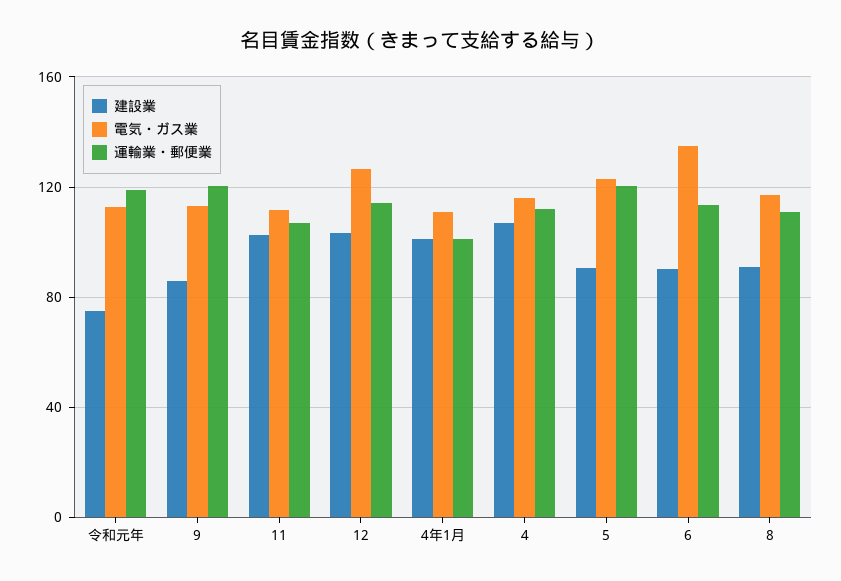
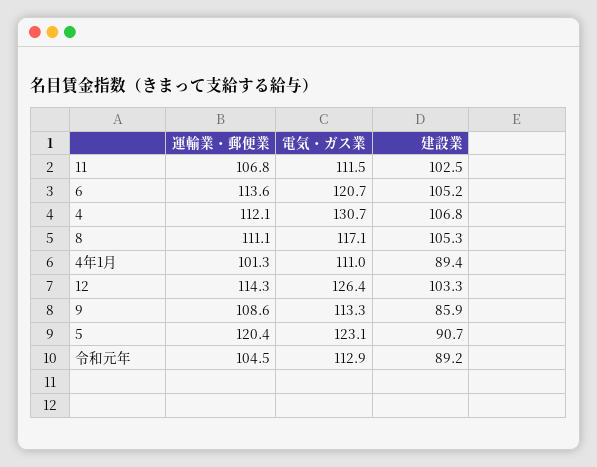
  {
    "建設業": {
-     "令和元年": 75,
+     "令和元年": 89.2,
      "9": 85.9,
      "11": 102.5,
      "12": 103.3,
-     "4年1月": 100,
+     "4年1月": 89.4,
      "4": 106.8,
      "5": 90.7,
-     "6": 90,
+     "6": 105.2,
-     "8": 90
+     "8": 105.3
    },
    "電気・ガス業": {
      "令和元年": 112.9,
      "9": 113.3,
      "11": 111.5,
      "12": 126.4,
      "4年1月": 111,
-     "4": 115,
+     "4": 130.7,
      "5": 123.1,
-     "6": 135,
+     "6": 120.7,
      "8": 117.1
    },
    "運輸業・郵便業": {
-     "令和元年": 120,
+     "令和元年": 104.5,
-     "9": 120,
+     "9": 108.6,
      "11": 106.8,
      "12": 114.3,
      "4年1月": 101.3,
      "4": 112.1,
      "5": 120.4,
      "6": 113.6,
      "8": 111.1
    }
  }

